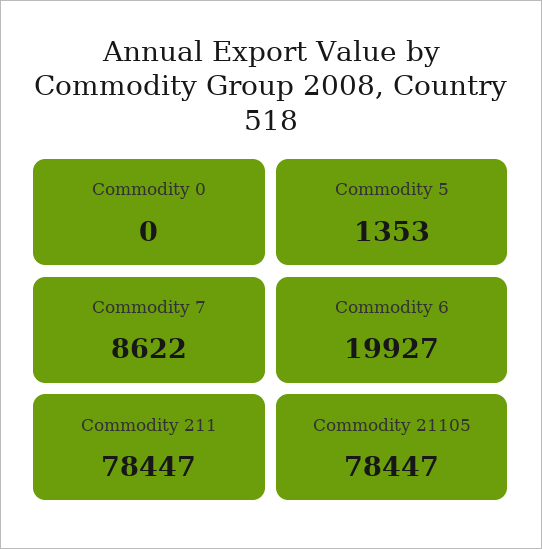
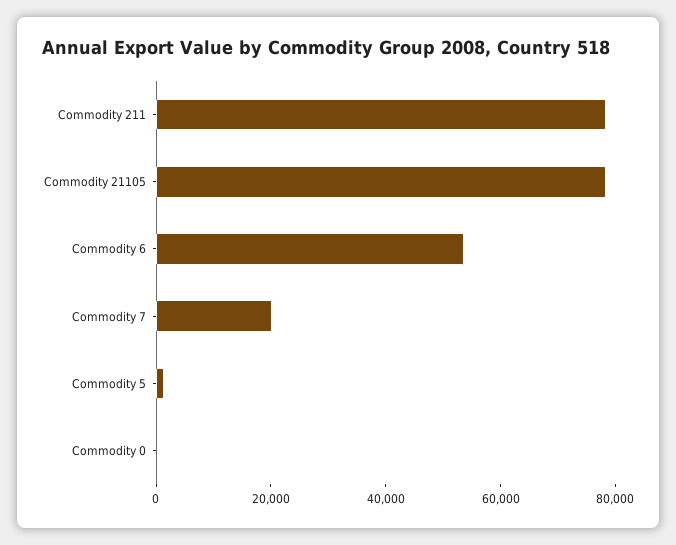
  {
    "Commodity 0": 0,
    "Commodity 5": 1353,
-   "Commodity 7": 8622,
+   "Commodity 7": 20000,
-   "Commodity 6": 19927,
+   "Commodity 6": 55000,
    "Commodity 211": 78447,
    "Commodity 21105": 78447
  }

